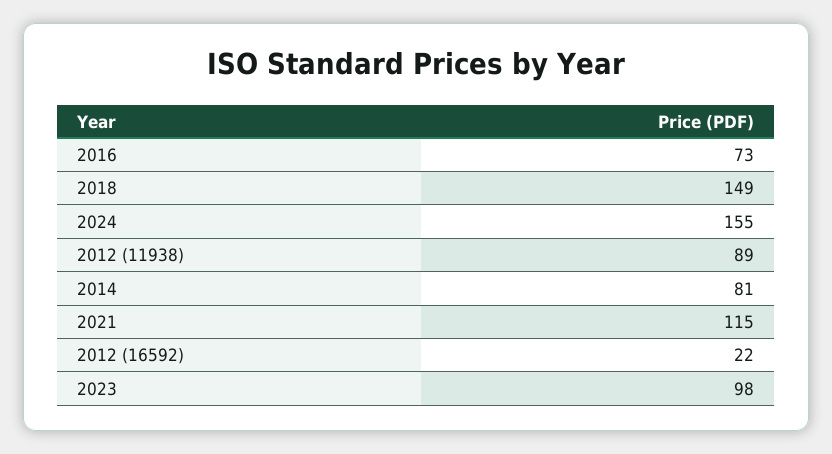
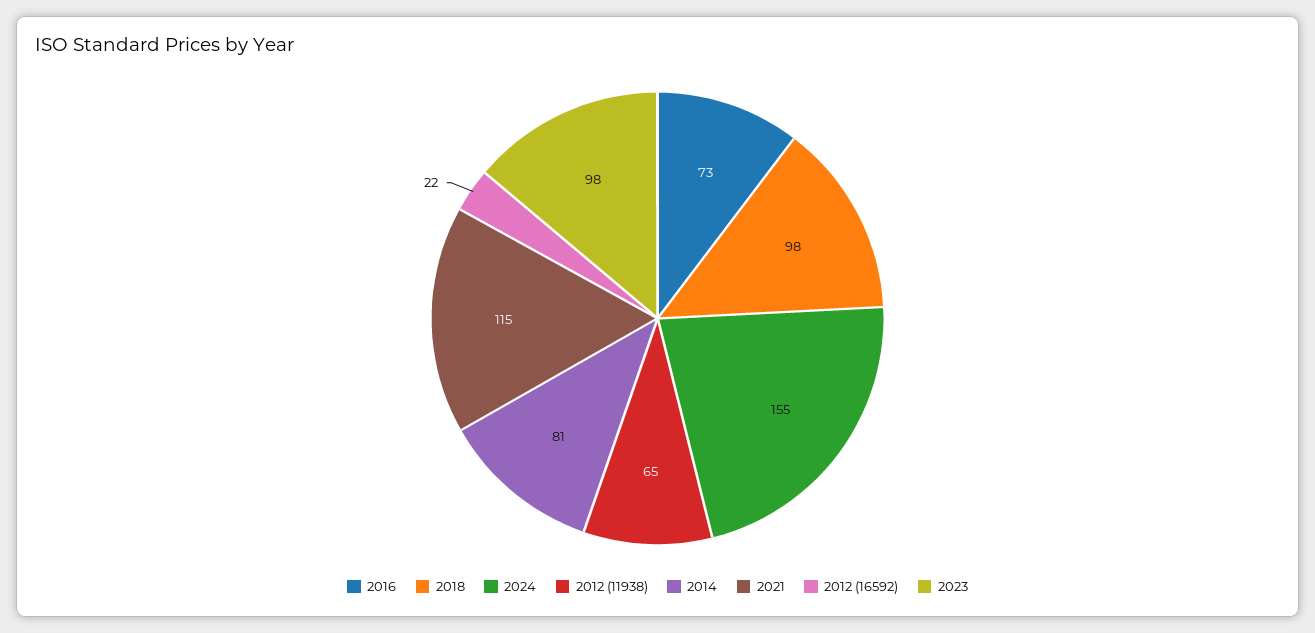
  {
    "2016": 73,
-   "2018": 149,
+   "2018": 98,
    "2024": 155,
-   "2012 (11938)": 89,
+   "2012 (11938)": 65,
    "2014": 81,
    "2021": 115,
    "2012 (16592)": 22,
    "2023": 98
  }

